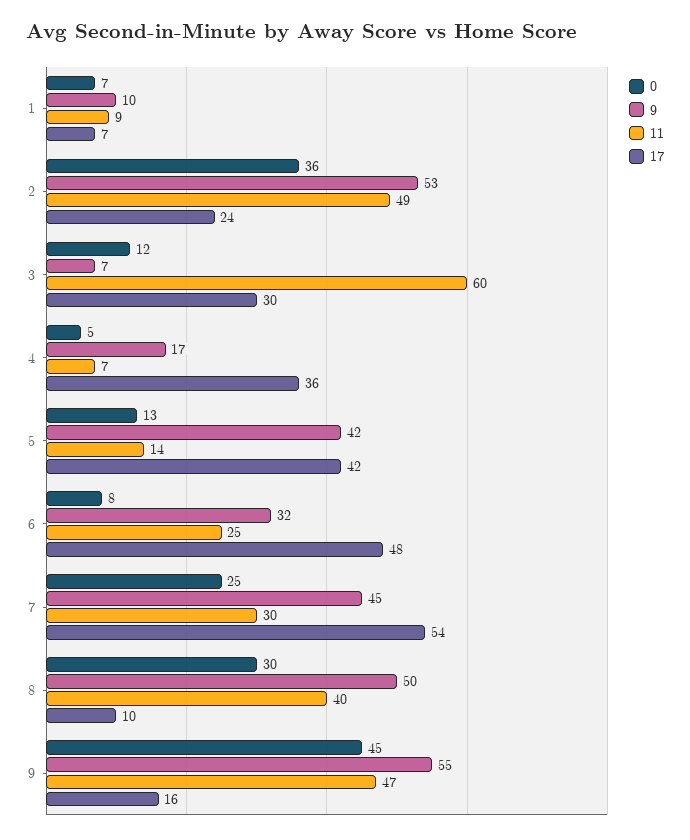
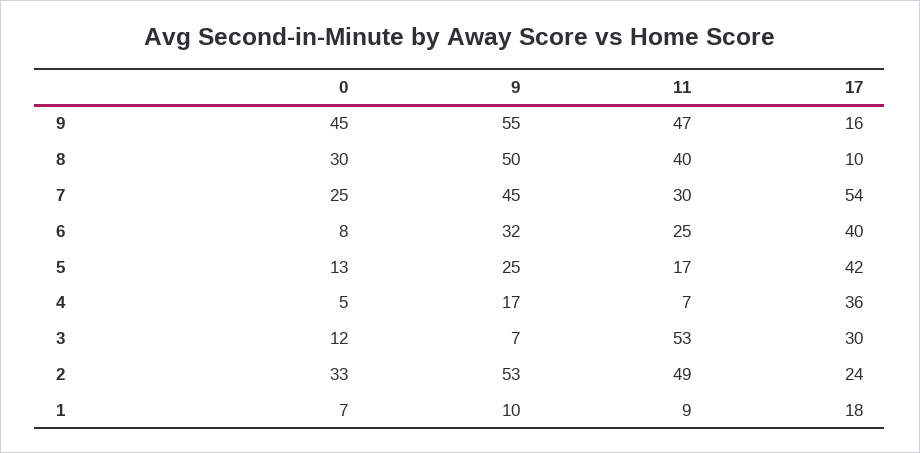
  {
    "0": {
      "1": 7,
-     "2": 36,
+     "2": 33,
      "3": 12,
      "4": 5,
      "5": 13,
      "6": 8,
      "7": 25,
      "8": 30,
      "9": 45
    },
    "9": {
      "1": 10,
      "2": 53,
      "3": 7,
      "4": 17,
-     "5": 42,
+     "5": 25,
      "6": 32,
      "7": 45,
      "8": 50,
      "9": 55
    },
    "11": {
      "1": 9,
      "2": 49,
-     "3": 60,
+     "3": 53,
      "4": 7,
-     "5": 14,
+     "5": 17,
      "6": 25,
      "7": 30,
      "8": 40,
      "9": 47
    },
    "17": {
-     "1": 7,
+     "1": 18,
      "2": 24,
      "3": 30,
      "4": 36,
      "5": 42,
-     "6": 48,
+     "6": 40,
      "7": 54,
      "8": 10,
      "9": 16
    }
  }

